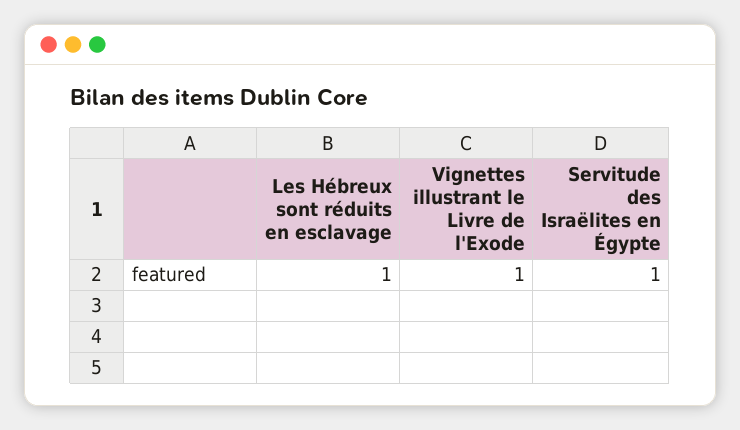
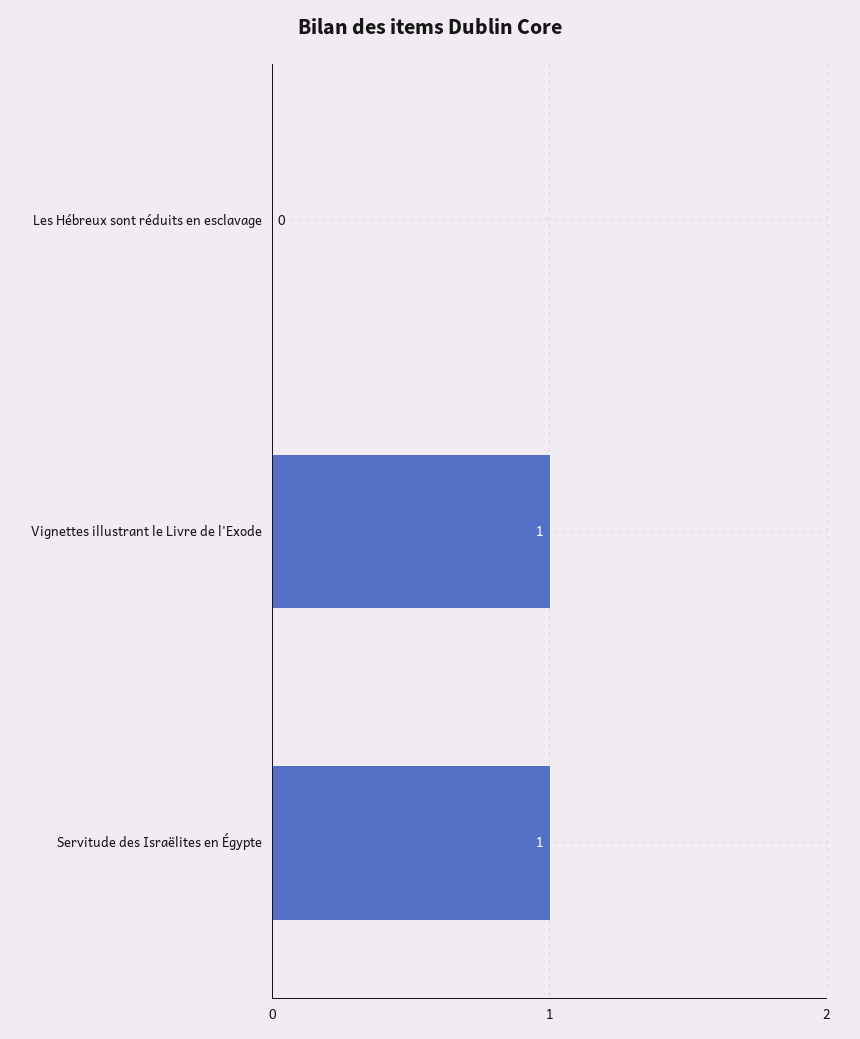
  {
-   "Les Hébreux sont réduits en esclavage": 1,
+   "Les Hébreux sont réduits en esclavage": 0,
    "Vignettes illustrant le Livre de l'Exode": 1,
    "Servitude des Israëlites en Égypte": 1
  }

